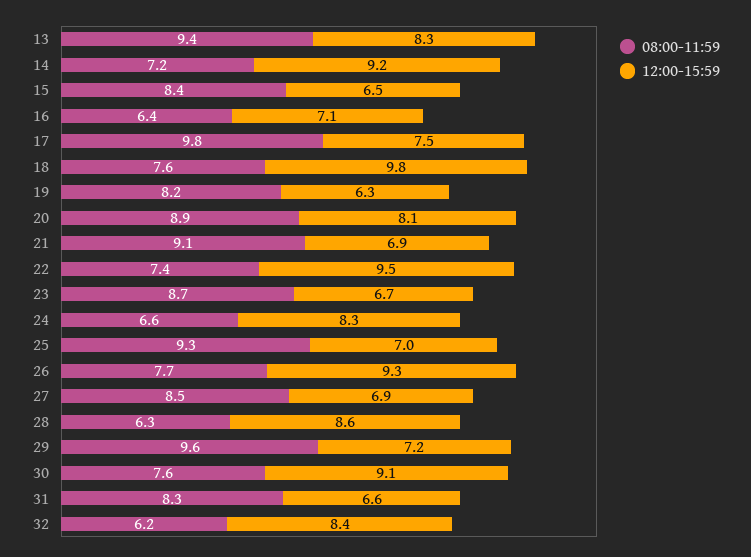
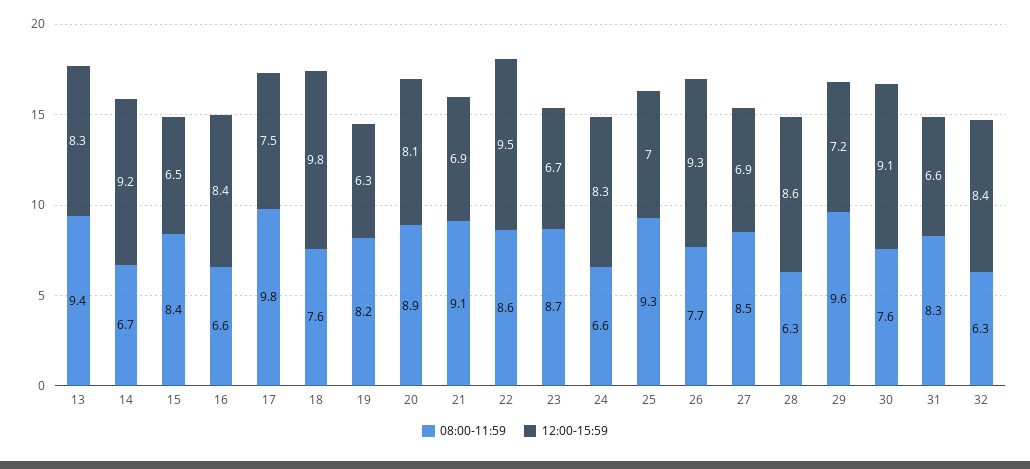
  {
    "08:00-11:59": {
      "13": 9.4,
-     "14": 7.2,
+     "14": 6.7,
      "15": 8.4,
-     "16": 6.4,
+     "16": 6.6,
      "17": 9.8,
      "18": 7.6,
      "19": 8.2,
      "20": 8.9,
      "21": 9.1,
-     "22": 7.4,
+     "22": 8.6,
      "23": 8.7,
      "24": 6.6,
      "25": 9.3,
      "26": 7.7,
      "27": 8.5,
      "28": 6.3,
      "29": 9.6,
      "30": 7.6,
      "31": 8.3,
-     "32": 6.2
+     "32": 6.3
    },
    "12:00-15:59": {
      "13": 8.3,
      "14": 9.2,
      "15": 6.5,
-     "16": 7.1,
+     "16": 8.4,
      "17": 7.5,
      "18": 9.8,
      "19": 6.3,
      "20": 8.1,
      "21": 6.9,
      "22": 9.5,
      "23": 6.7,
      "24": 8.3,
      "25": 7,
      "26": 9.3,
      "27": 6.9,
      "28": 8.6,
      "29": 7.2,
      "30": 9.1,
      "31": 6.6,
      "32": 8.4
    }
  }

